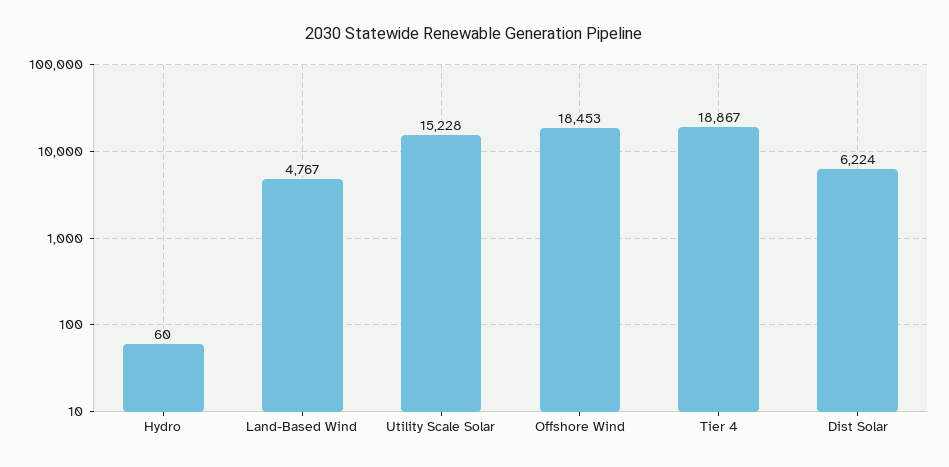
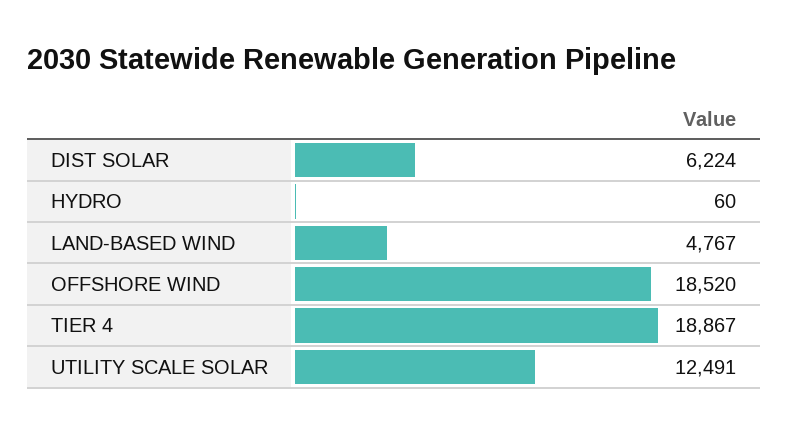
  {
    "Hydro": 60,
    "Land-Based Wind": 4767,
-   "Utility Scale Solar": 15228,
+   "Utility Scale Solar": 12491,
-   "Offshore Wind": 18453,
+   "Offshore Wind": 18520,
    "Tier 4": 18867,
    "Dist Solar": 6224
  }

